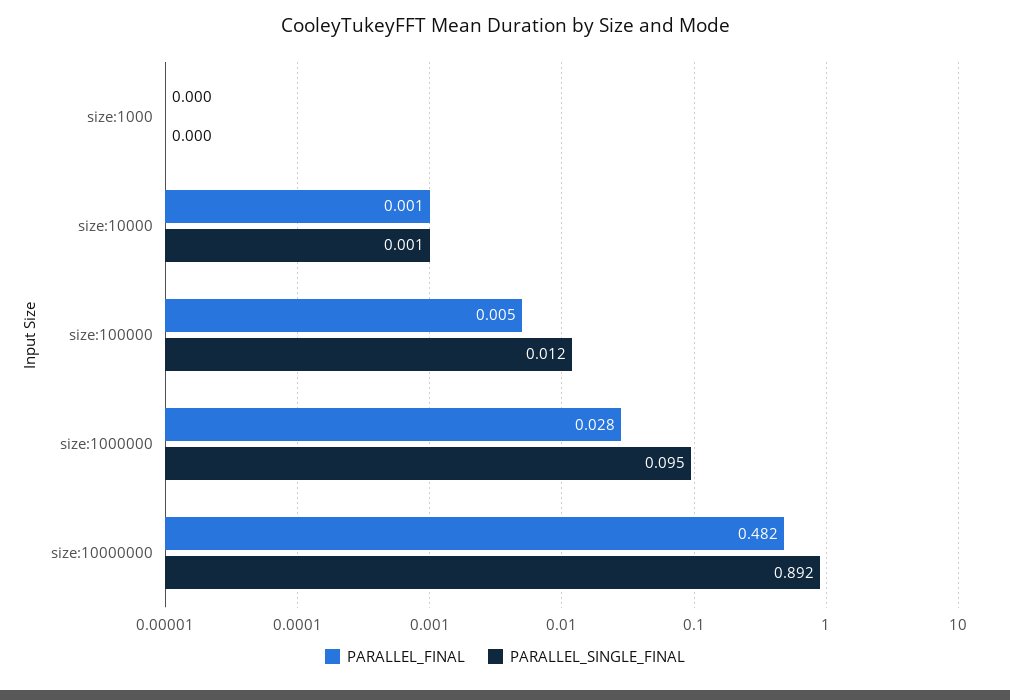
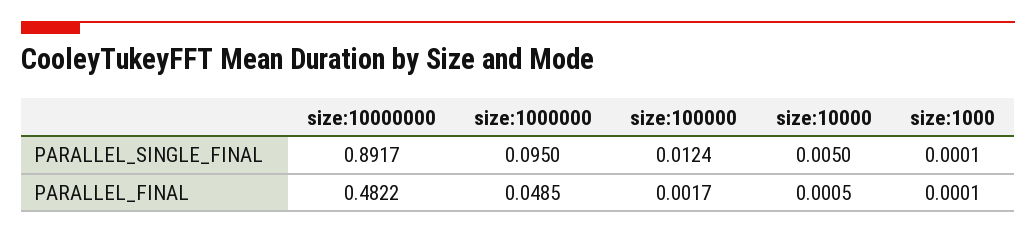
  {
    "PARALLEL_FINAL": {
      "size:1000": 0.0001,
      "size:10000": 0.0005,
-     "size:100000": 0.005,
+     "size:100000": 0.0017,
-     "size:1000000": 0.028,
+     "size:1000000": 0.0485,
      "size:10000000": 0.4822
    },
    "PARALLEL_SINGLE_FINAL": {
      "size:1000": 0.0001,
-     "size:10000": 0.001,
+     "size:10000": 0.005,
      "size:100000": 0.0124,
      "size:1000000": 0.095,
      "size:10000000": 0.8917
    }
  }

